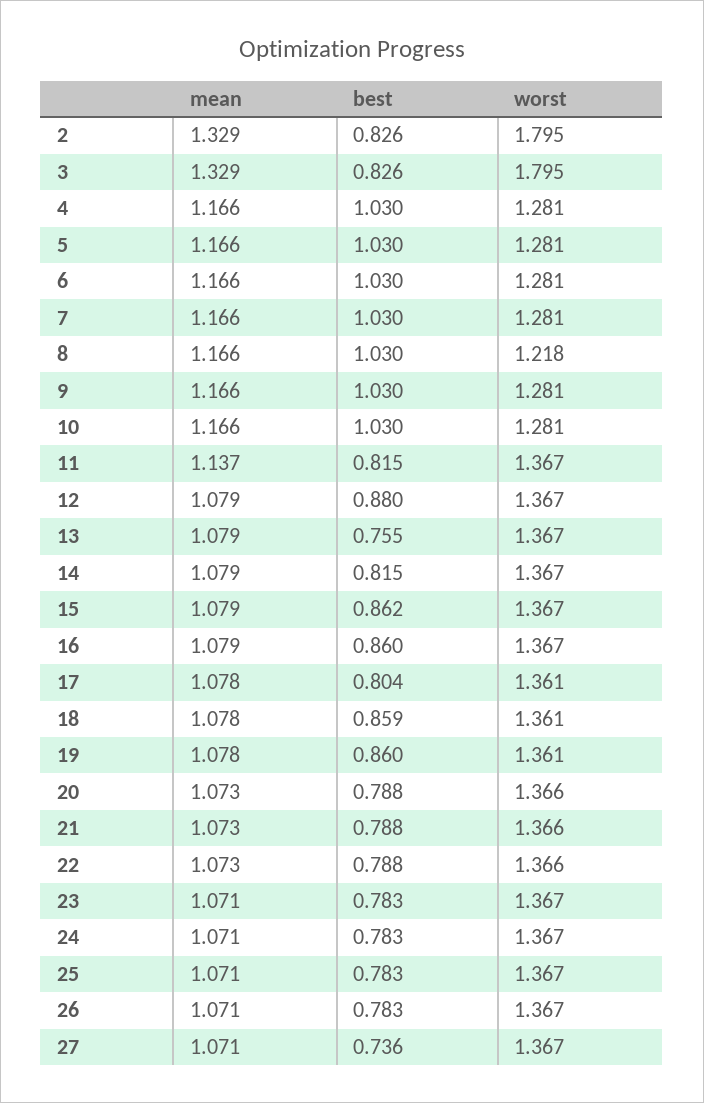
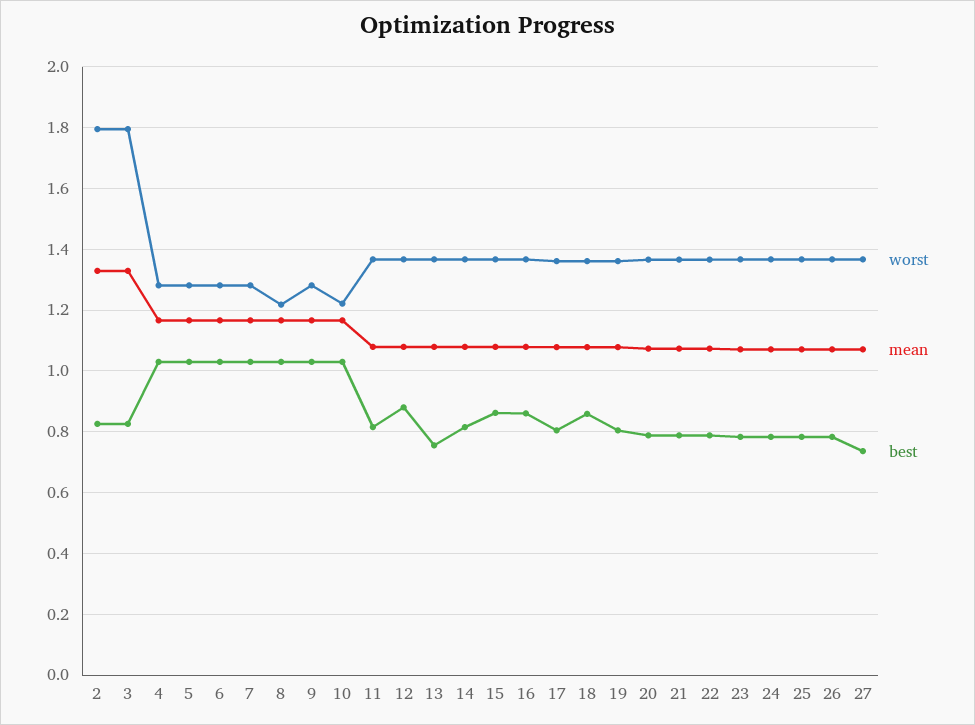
  {
    "mean": {
      "2": 1.329,
      "3": 1.329,
      "4": 1.166,
      "5": 1.166,
      "6": 1.166,
      "7": 1.166,
      "8": 1.166,
      "9": 1.166,
      "10": 1.166,
-     "11": 1.137,
+     "11": 1.08,
      "12": 1.079,
      "13": 1.079,
      "14": 1.079,
      "15": 1.079,
      "16": 1.079,
      "17": 1.078,
      "18": 1.078,
      "19": 1.078,
      "20": 1.073,
      "21": 1.073,
      "22": 1.073,
      "23": 1.071,
      "24": 1.071,
      "25": 1.071,
      "26": 1.071,
      "27": 1.071
    },
    "best": {
      "2": 0.826,
      "3": 0.826,
      "4": 1.03,
      "5": 1.03,
      "6": 1.03,
      "7": 1.03,
      "8": 1.03,
      "9": 1.03,
      "10": 1.03,
      "11": 0.815,
      "12": 0.88,
      "13": 0.755,
      "14": 0.815,
      "15": 0.862,
      "16": 0.86,
      "17": 0.804,
      "18": 0.859,
-     "19": 0.86,
+     "19": 0.8,
      "20": 0.788,
      "21": 0.788,
      "22": 0.788,
      "23": 0.783,
      "24": 0.783,
      "25": 0.783,
      "26": 0.783,
      "27": 0.736
    },
    "worst": {
      "2": 1.795,
      "3": 1.795,
      "4": 1.281,
      "5": 1.281,
      "6": 1.281,
      "7": 1.281,
      "8": 1.218,
      "9": 1.281,
-     "10": 1.281,
+     "10": 1.22,
      "11": 1.367,
      "12": 1.367,
      "13": 1.367,
      "14": 1.367,
      "15": 1.367,
      "16": 1.367,
      "17": 1.361,
      "18": 1.361,
      "19": 1.361,
      "20": 1.366,
      "21": 1.366,
      "22": 1.366,
      "23": 1.367,
      "24": 1.367,
      "25": 1.367,
      "26": 1.367,
      "27": 1.367
    }
  }

